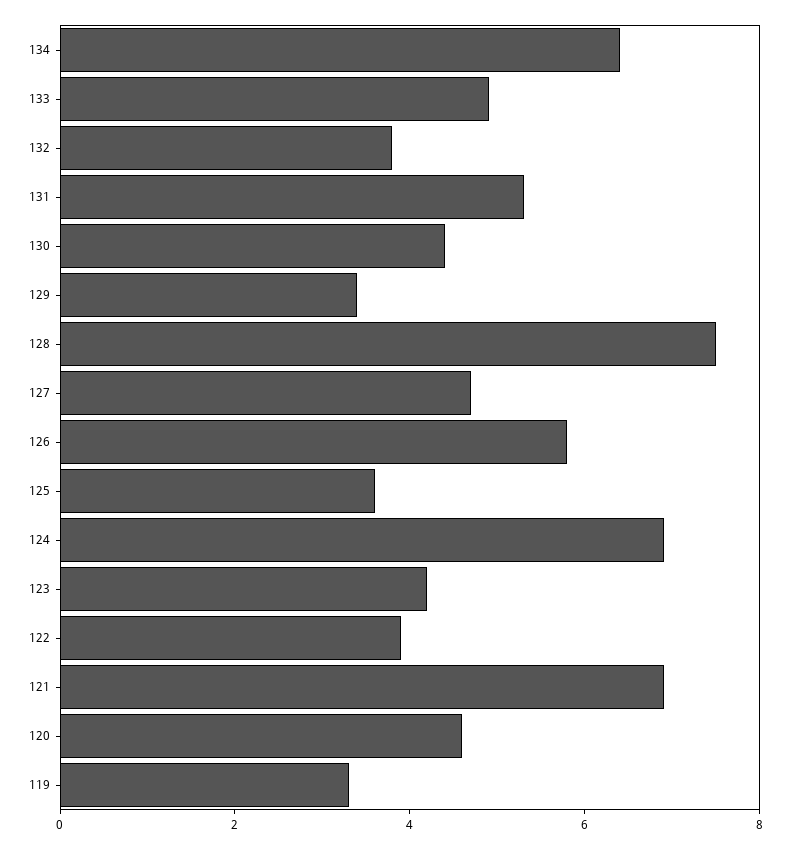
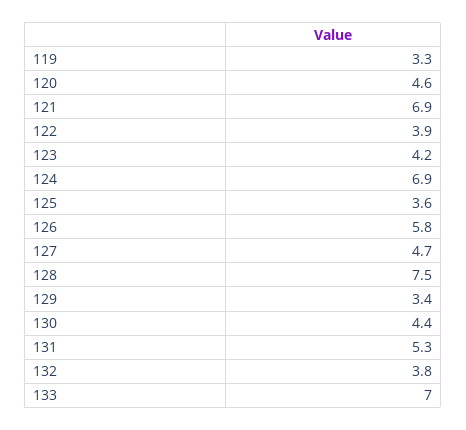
  {
-   "134": 6.5,
-   "133": 5,
+   "133": 7,
    "132": 3.8,
    "131": 5.3,
    "130": 4.4,
    "129": 3.4,
    "128": 7.5,
    "127": 4.7,
    "126": 5.8,
    "125": 3.6,
    "124": 6.9,
    "123": 4.2,
    "122": 3.9,
    "121": 6.9,
    "120": 4.6,
    "119": 3.3
  }

